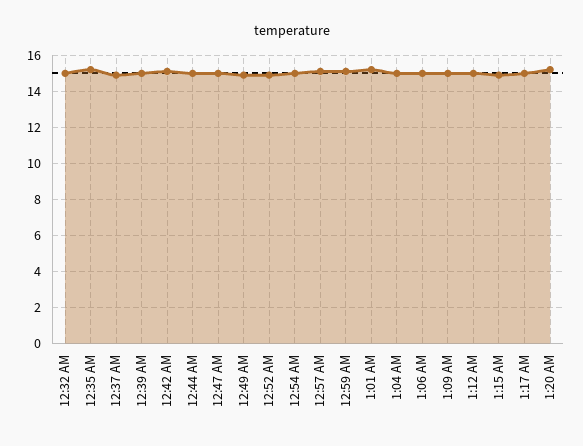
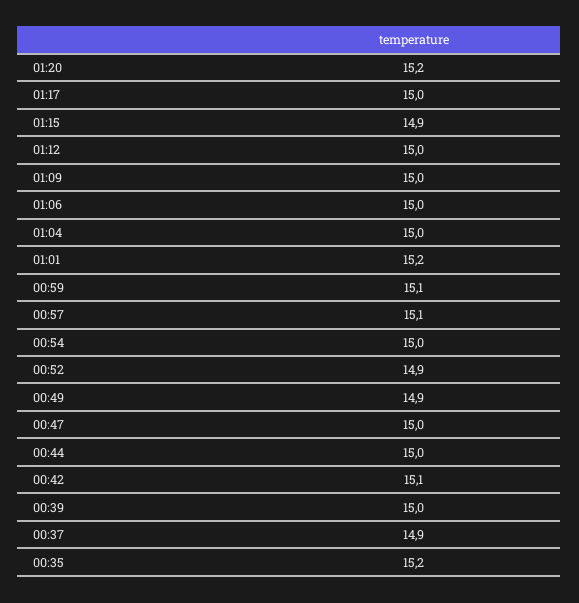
  {
-   "12:32 AM": 15,
    "12:35 AM": 15.2,
    "12:37 AM": 14.9,
    "12:39 AM": 15,
    "12:42 AM": 15.1,
    "12:44 AM": 15,
    "12:47 AM": 15,
    "12:49 AM": 14.9,
    "12:52 AM": 14.9,
    "12:54 AM": 15,
    "12:57 AM": 15.1,
    "12:59 AM": 15.1,
    "1:01 AM": 15.2,
    "1:04 AM": 15,
    "1:06 AM": 15,
    "1:09 AM": 15,
    "1:12 AM": 15,
    "1:15 AM": 14.9,
    "1:17 AM": 15,
    "1:20 AM": 15.2
  }

